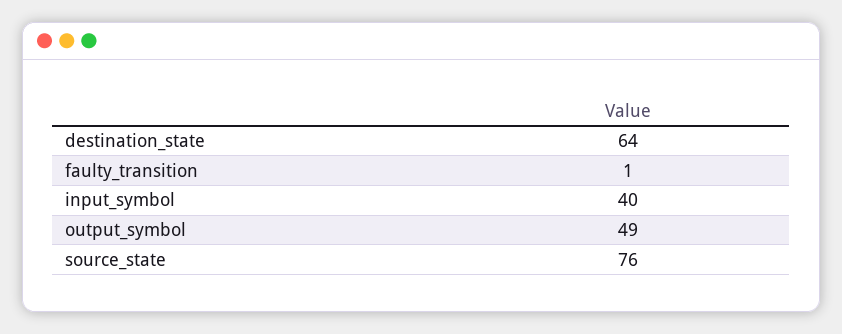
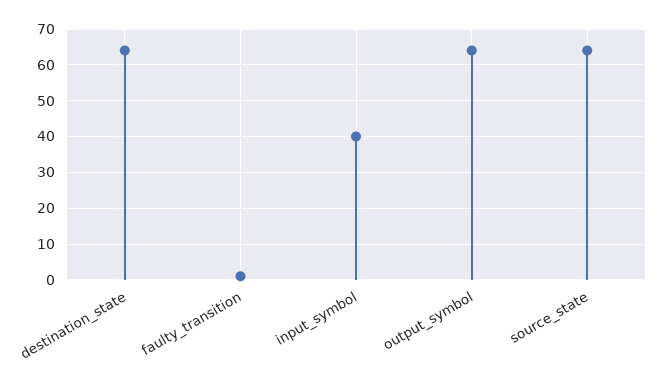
  {
    "destination_state": 64,
    "faulty_transition": 1,
    "input_symbol": 40,
-   "output_symbol": 49,
+   "output_symbol": 65,
-   "source_state": 76
+   "source_state": 65
  }

